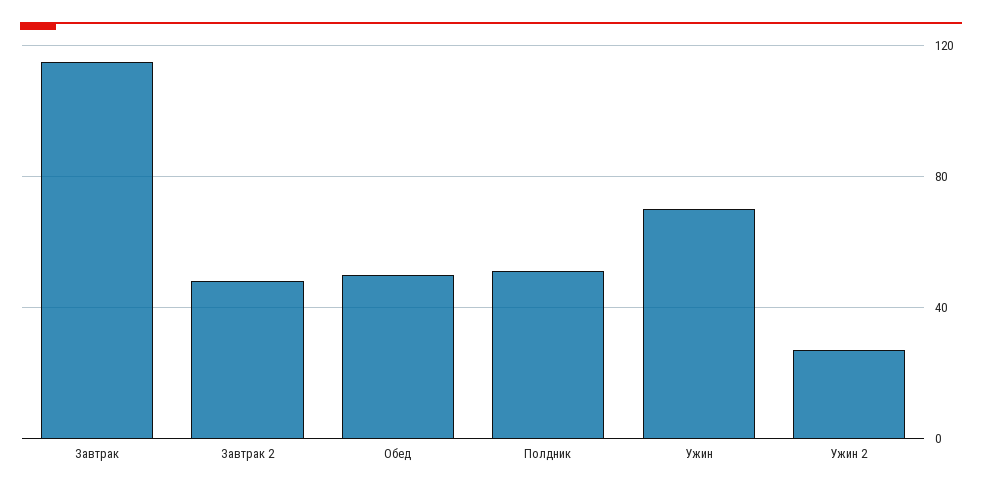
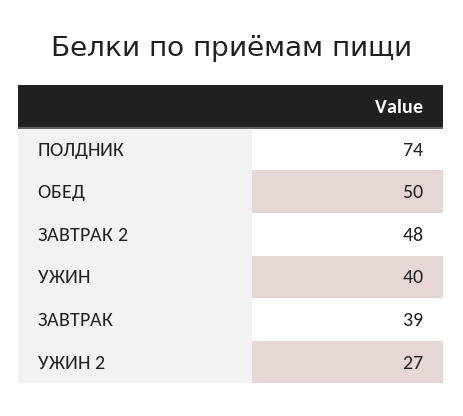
  {
-   "Завтрак": 115,
+   "Завтрак": 39,
    "Завтрак 2": 48,
    "Обед": 50,
-   "Полдник": 50,
+   "Полдник": 74,
-   "Ужин": 70,
+   "Ужин": 40,
    "Ужин 2": 27
  }

